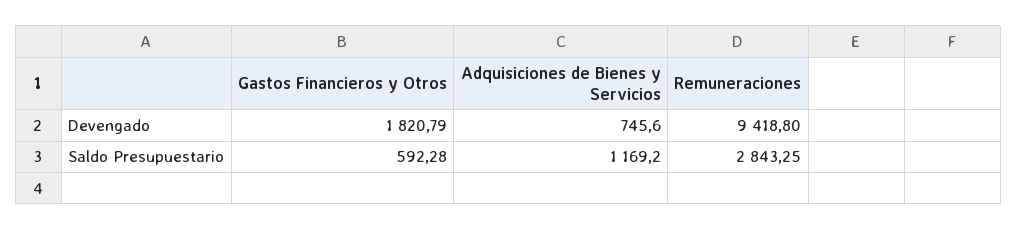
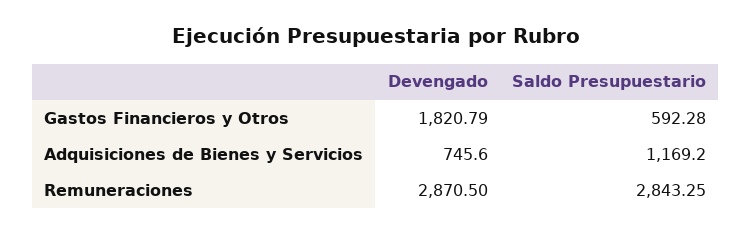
  {
    "Gastos Financieros y Otros": {
      "Devengado": 1820.79,
      "Saldo Presupuestario": 592.28
    },
    "Adquisiciones de Bienes y Servicios": {
      "Devengado": 745.6,
      "Saldo Presupuestario": 1169.2
    },
    "Remuneraciones": {
-     "Devengado": 9418.8,
+     "Devengado": 2870.5,
      "Saldo Presupuestario": 2843.25
    }
  }

